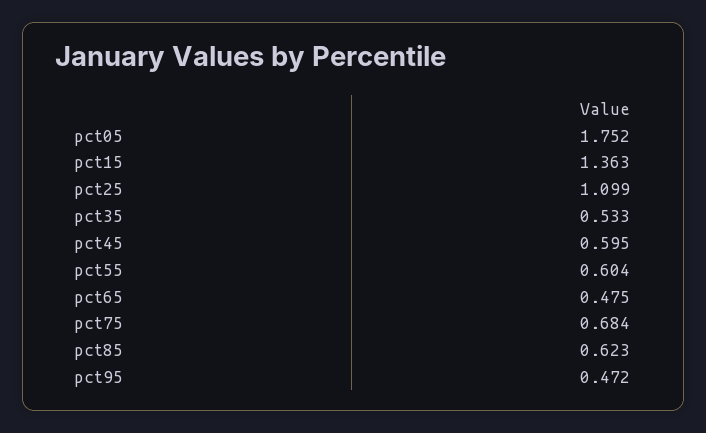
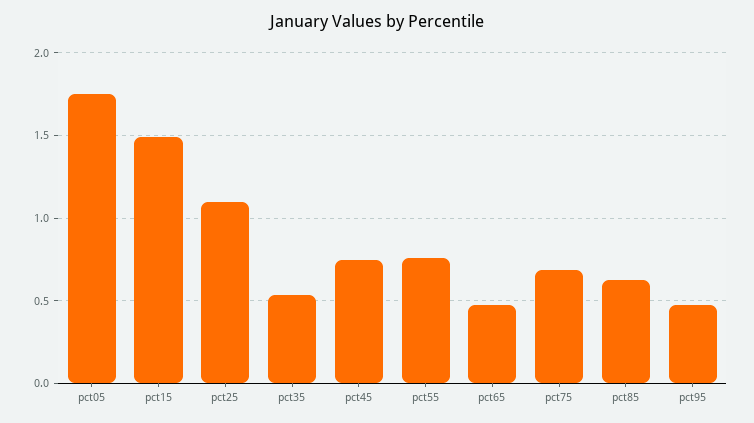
  {
    "pct05": 1.752,
-   "pct15": 1.363,
+   "pct15": 1.5,
    "pct25": 1.099,
    "pct35": 0.533,
-   "pct45": 0.595,
+   "pct45": 0.75,
-   "pct55": 0.604,
+   "pct55": 0.75,
    "pct65": 0.475,
    "pct75": 0.684,
    "pct85": 0.623,
    "pct95": 0.472
  }

